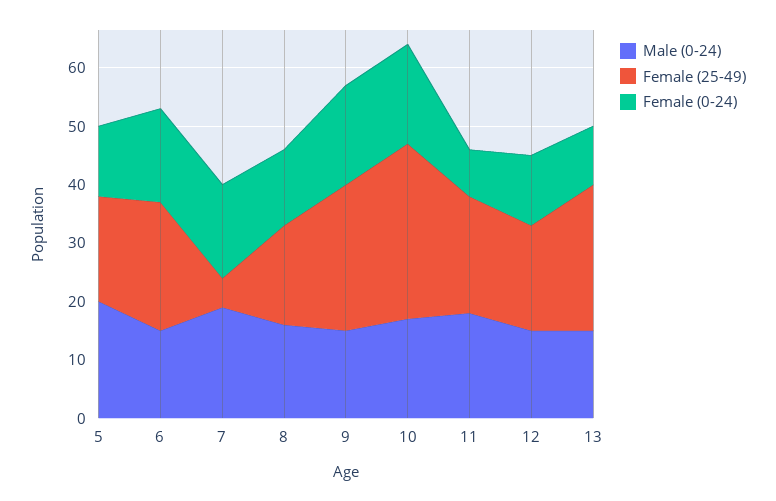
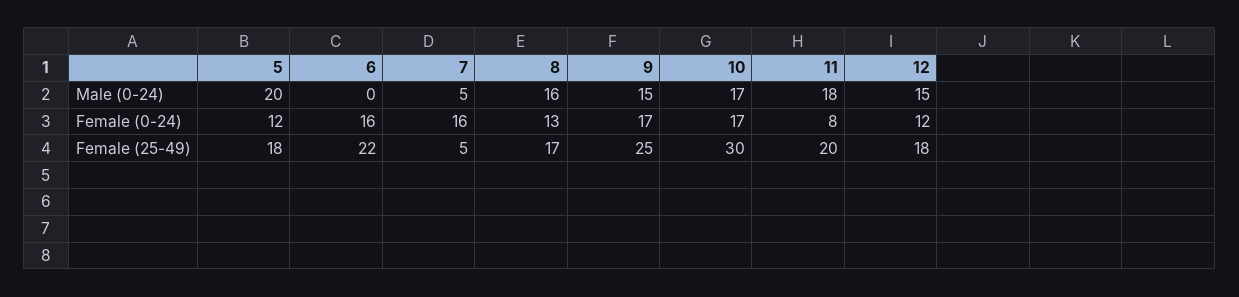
  {
    "Male (0-24)": {
      "5": 20,
-     "6": 15,
+     "6": 0,
-     "7": 20,
+     "7": 5,
      "8": 16,
      "9": 15,
      "10": 17,
      "11": 18,
-     "12": 15,
+     "12": 15
-     "13": 15
    },
    "Female (25-49)": {
      "5": 18,
      "6": 22,
      "7": 5,
      "8": 17,
      "9": 25,
      "10": 30,
      "11": 20,
-     "12": 18,
+     "12": 18
-     "13": 25
    },
    "Female (0-24)": {
      "5": 12,
      "6": 16,
      "7": 16,
      "8": 13,
      "9": 17,
      "10": 17,
      "11": 8,
-     "12": 12,
+     "12": 12
-     "13": 10
    }
  }

